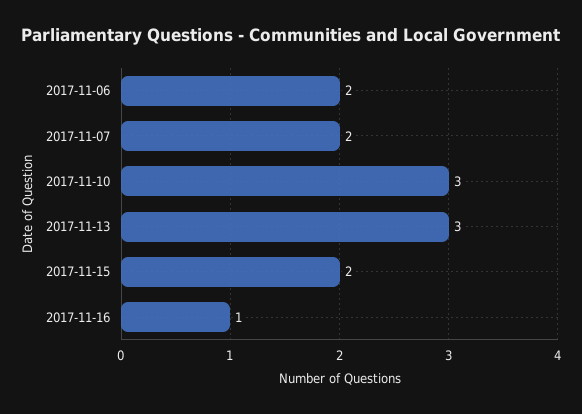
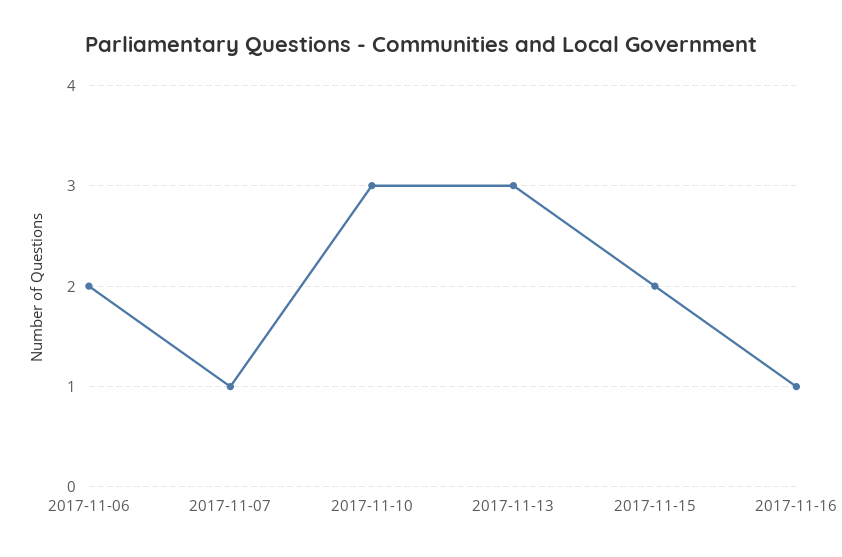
  {
    "2017-11-06": 2,
-   "2017-11-07": 2,
+   "2017-11-07": 1,
    "2017-11-10": 3,
    "2017-11-13": 3,
    "2017-11-15": 2,
    "2017-11-16": 1
  }

